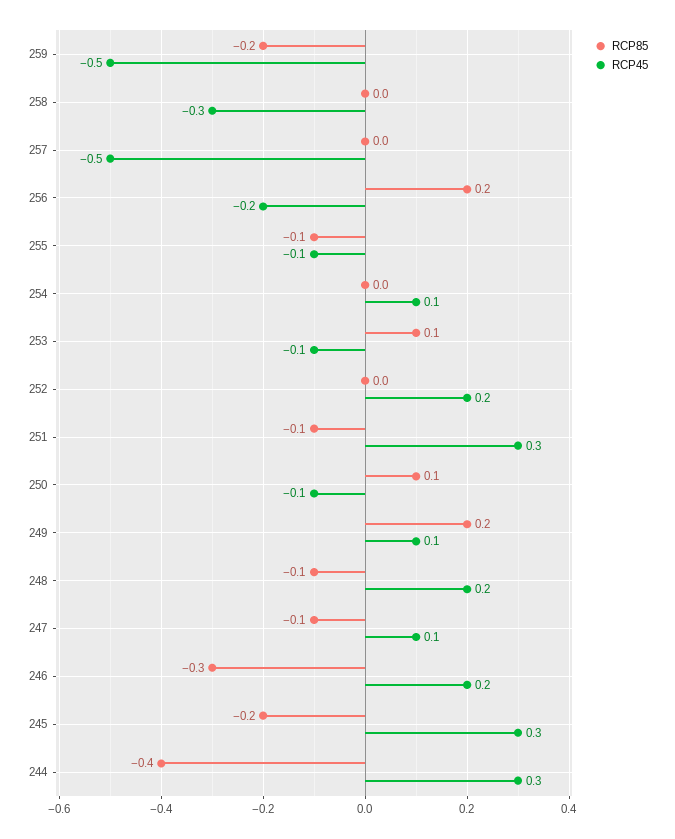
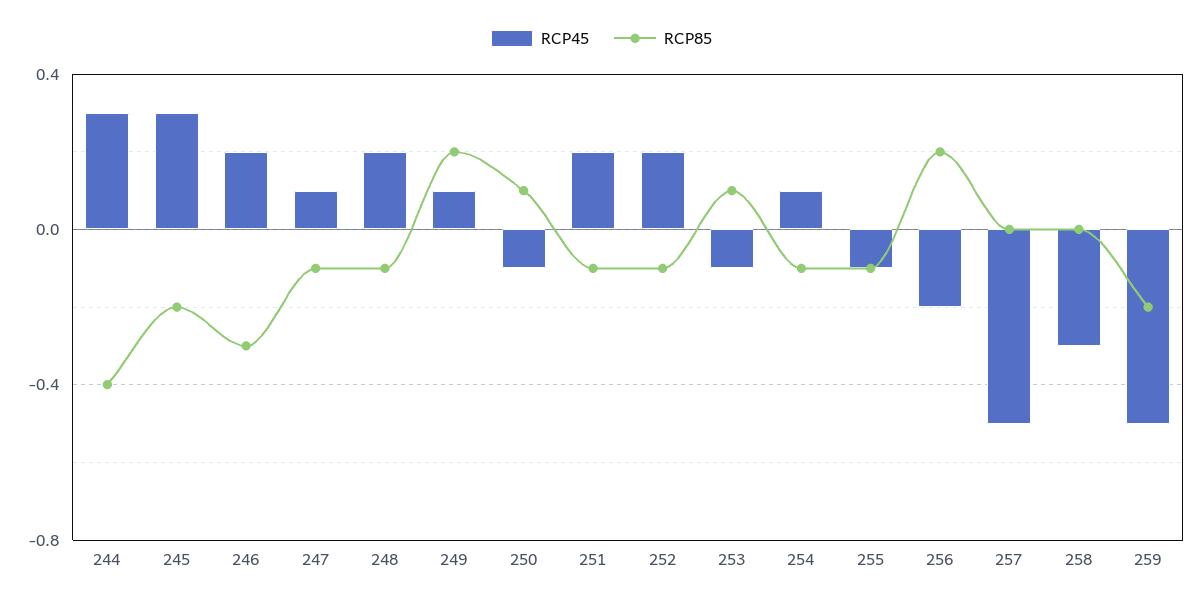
  {
    "RCP85": {
      "259": -0.2,
      "258": 0,
      "257": 0,
      "256": 0.2,
      "255": -0.1,
-     "254": 0,
+     "254": -0.1,
      "253": 0.1,
-     "252": 0,
+     "252": -0.1,
      "251": -0.1,
      "250": 0.1,
      "249": 0.2,
      "248": -0.1,
      "247": -0.1,
      "246": -0.3,
      "245": -0.2,
      "244": -0.4
    },
    "RCP45": {
      "259": -0.5,
      "258": -0.3,
      "257": -0.5,
      "256": -0.2,
      "255": -0.1,
      "254": 0.1,
      "253": -0.1,
      "252": 0.2,
-     "251": 0.3,
+     "251": 0.2,
      "250": -0.1,
      "249": 0.1,
      "248": 0.2,
      "247": 0.1,
      "246": 0.2,
      "245": 0.3,
      "244": 0.3
    }
  }

